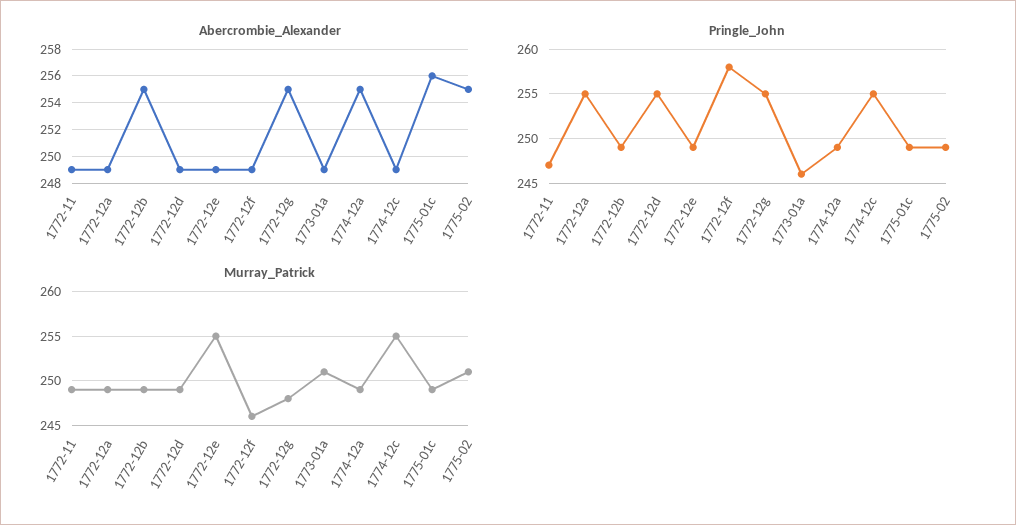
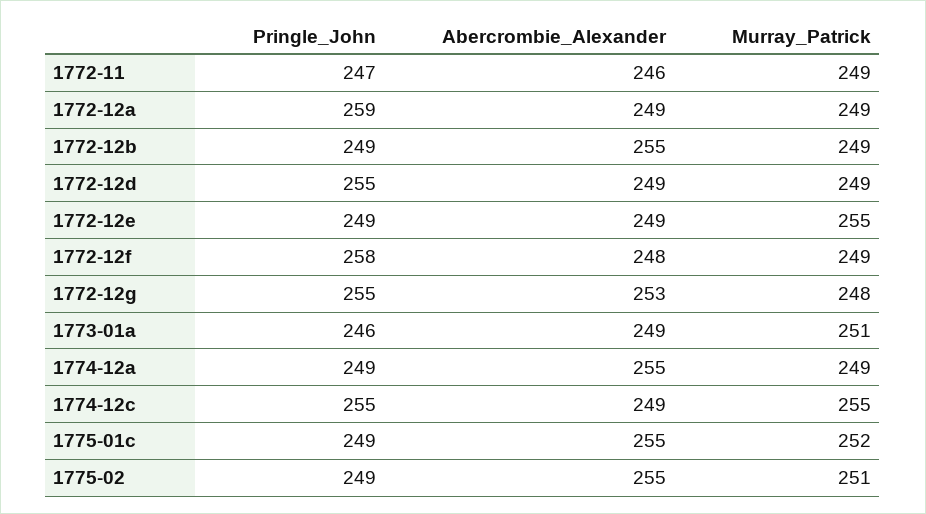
  {
    "Abercrombie_Alexander": {
-     "1772-11": 249,
+     "1772-11": 246,
      "1772-12a": 249,
      "1772-12b": 255,
      "1772-12d": 249,
      "1772-12e": 249,
-     "1772-12f": 249,
+     "1772-12f": 248,
-     "1772-12g": 255,
+     "1772-12g": 253,
      "1773-01a": 249,
      "1774-12a": 255,
      "1774-12c": 249,
-     "1775-01c": 256,
+     "1775-01c": 255,
      "1775-02": 255
    },
    "Pringle_John": {
      "1772-11": 247,
-     "1772-12a": 255,
+     "1772-12a": 259,
      "1772-12b": 249,
      "1772-12d": 255,
      "1772-12e": 249,
      "1772-12f": 258,
      "1772-12g": 255,
      "1773-01a": 246,
      "1774-12a": 249,
      "1774-12c": 255,
      "1775-01c": 249,
      "1775-02": 249
    },
    "Murray_Patrick": {
      "1772-11": 249,
      "1772-12a": 249,
      "1772-12b": 249,
      "1772-12d": 249,
      "1772-12e": 255,
-     "1772-12f": 246,
+     "1772-12f": 249,
      "1772-12g": 248,
      "1773-01a": 251,
      "1774-12a": 249,
      "1774-12c": 255,
-     "1775-01c": 249,
+     "1775-01c": 252,
      "1775-02": 251
    }
  }

